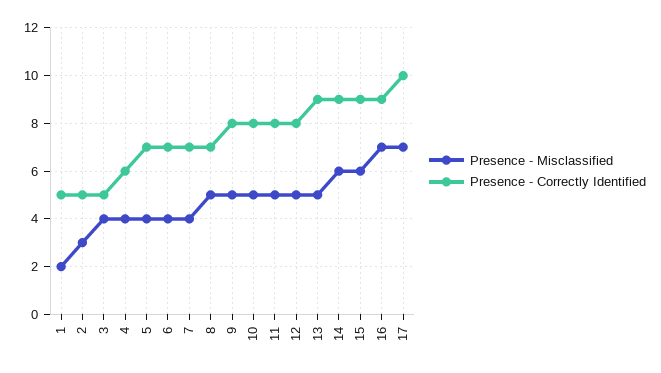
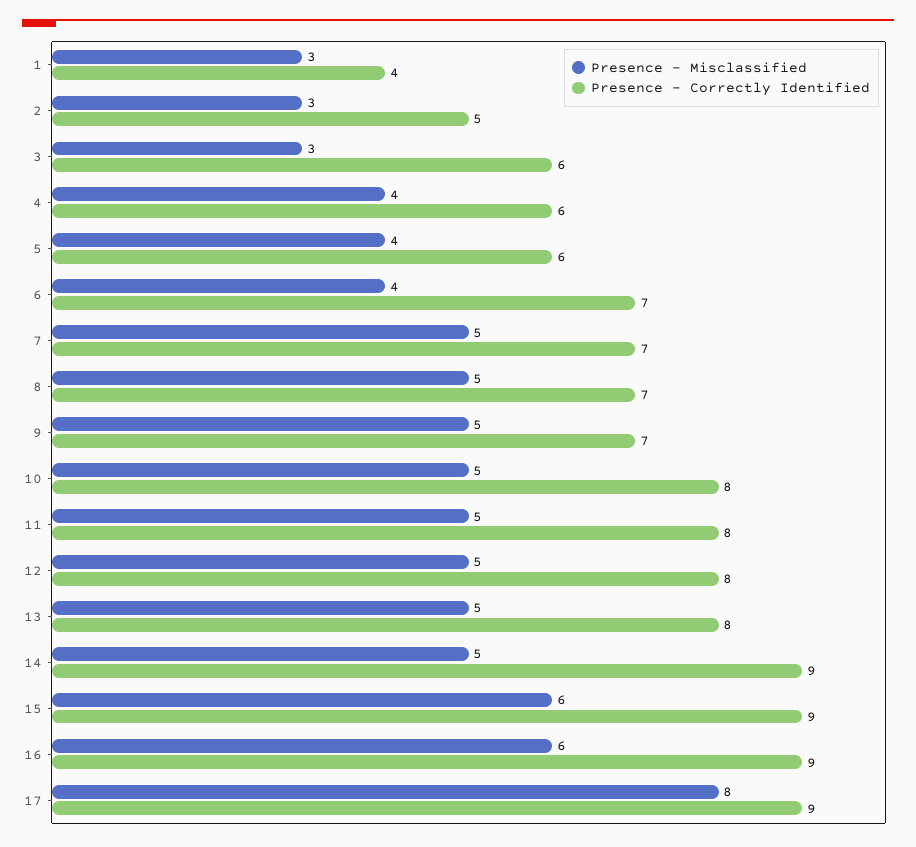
  {
    "Presence - Misclassified": {
-     "1": 2,
+     "1": 3,
      "2": 3,
-     "3": 4,
+     "3": 3,
      "4": 4,
      "5": 4,
      "6": 4,
-     "7": 4,
+     "7": 5,
      "8": 5,
      "9": 5,
      "10": 5,
      "11": 5,
      "12": 5,
      "13": 5,
-     "14": 6,
+     "14": 5,
      "15": 6,
-     "16": 7,
+     "16": 6,
-     "17": 7
+     "17": 8
    },
    "Presence - Correctly Identified": {
-     "1": 5,
+     "1": 4,
      "2": 5,
-     "3": 5,
+     "3": 6,
      "4": 6,
-     "5": 7,
+     "5": 6,
      "6": 7,
      "7": 7,
      "8": 7,
-     "9": 8,
+     "9": 7,
      "10": 8,
      "11": 8,
      "12": 8,
-     "13": 9,
+     "13": 8,
      "14": 9,
      "15": 9,
      "16": 9,
-     "17": 10
+     "17": 9
    }
  }

